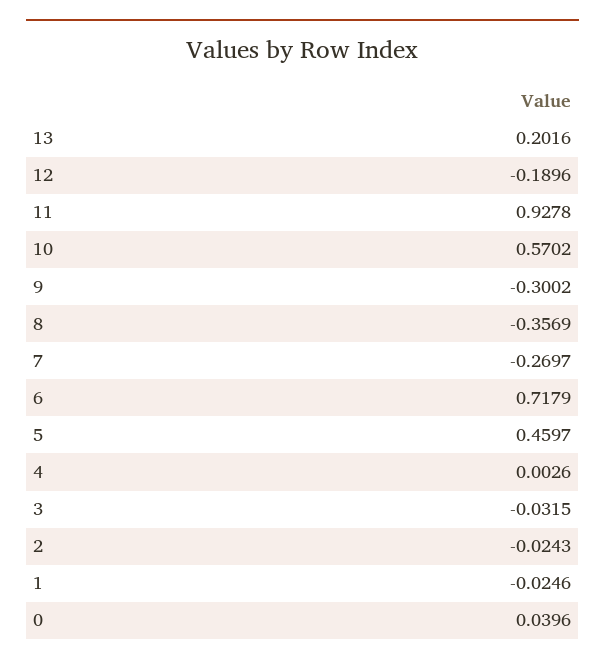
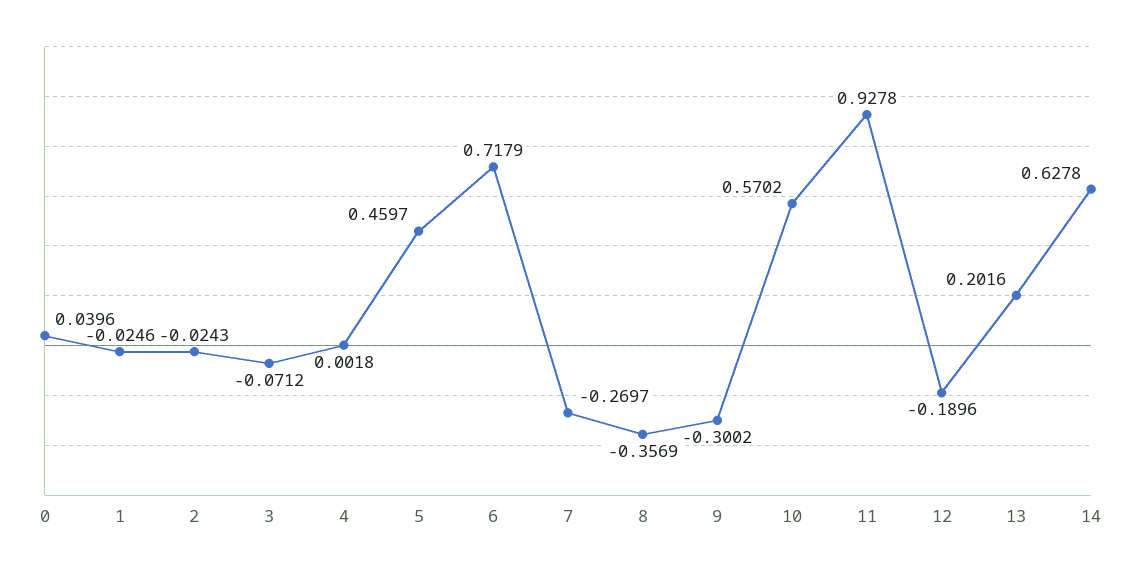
  {
    "13": 0.2016,
    "12": -0.1896,
    "11": 0.9278,
    "10": 0.5702,
    "9": -0.3002,
    "8": -0.3569,
    "7": -0.2697,
    "6": 0.7179,
    "5": 0.4597,
-   "4": 0.0026,
+   "4": 0.0018,
-   "3": -0.0315,
+   "3": -0.0712,
    "2": -0.0243,
    "1": -0.0246,
-   "0": 0.0396
+   "0": 0.0396,
+   "14": 0.6278
  }

